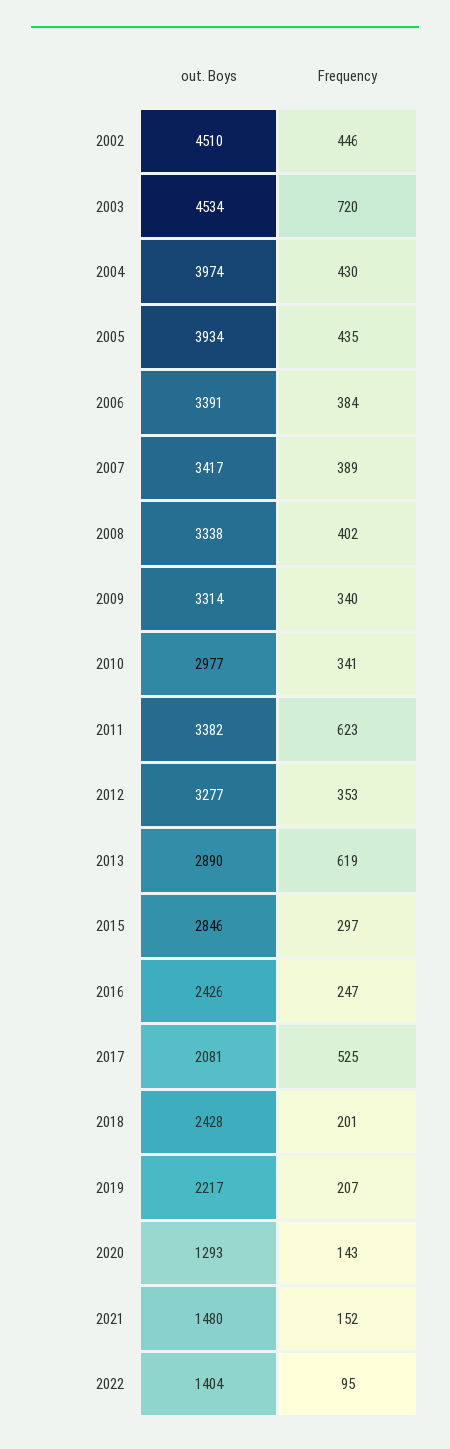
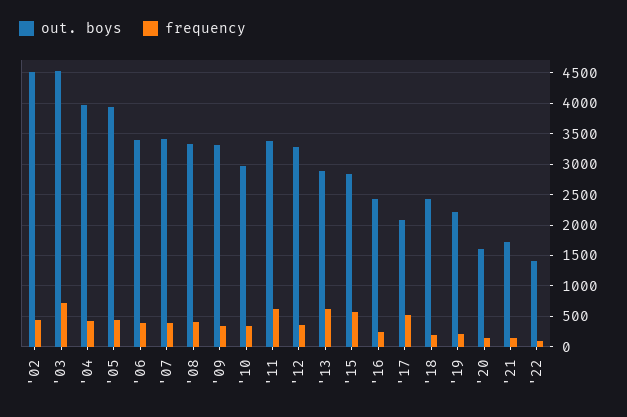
  {
    "out. Boys": {
      "2002": 4510,
      "2003": 4534,
      "2004": 3974,
      "2005": 3934,
      "2006": 3391,
      "2007": 3417,
      "2008": 3338,
      "2009": 3314,
      "2010": 2977,
      "2011": 3382,
      "2012": 3277,
      "2013": 2890,
      "2015": 2846,
      "2016": 2426,
      "2017": 2081,
      "2018": 2428,
      "2019": 2217,
-     "2020": 1293,
+     "2020": 1600,
-     "2021": 1480,
+     "2021": 1700,
      "2022": 1404
    },
    "Frequency": {
      "2002": 446,
      "2003": 720,
      "2004": 430,
      "2005": 435,
      "2006": 384,
      "2007": 389,
      "2008": 402,
      "2009": 340,
      "2010": 341,
      "2011": 623,
      "2012": 353,
      "2013": 619,
-     "2015": 297,
+     "2015": 600,
      "2016": 247,
      "2017": 525,
      "2018": 201,
      "2019": 207,
      "2020": 143,
      "2021": 152,
      "2022": 95
    }
  }

